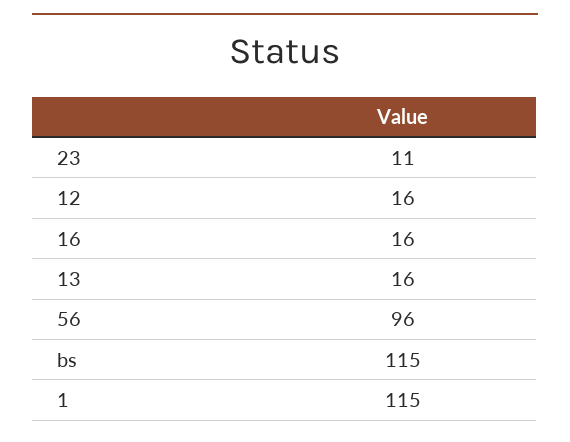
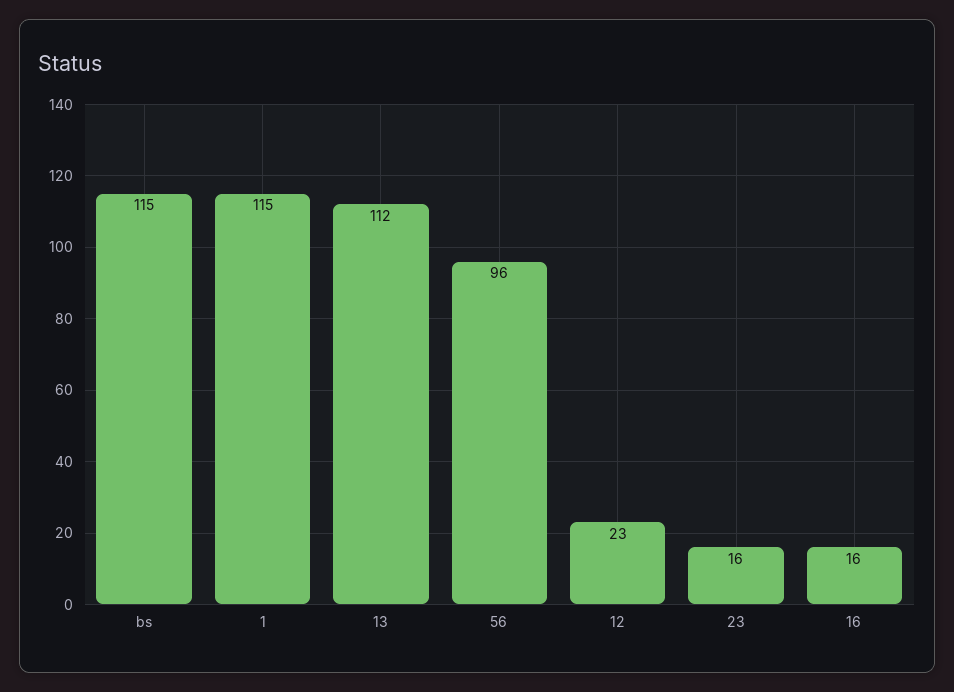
  {
-   "23": 11,
+   "23": 16,
-   "12": 16,
+   "12": 23,
    "16": 16,
-   "13": 16,
+   "13": 112,
    "56": 96,
    "bs": 115,
    "1": 115
  }

